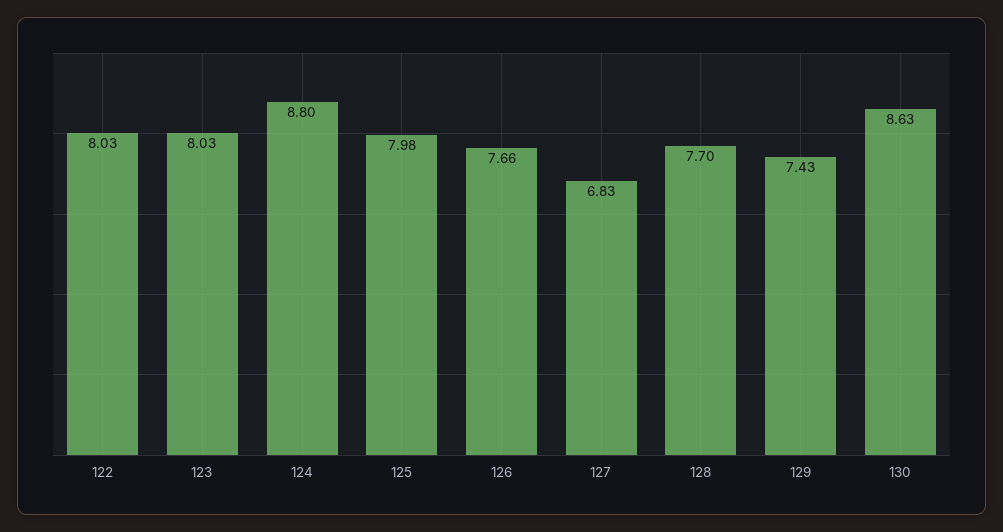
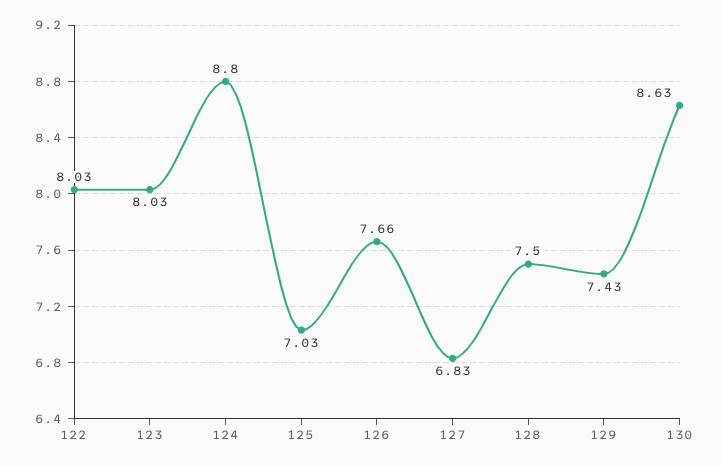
  {
    "122": 8.03,
    "123": 8.03,
    "124": 8.8,
-   "125": 7.98,
+   "125": 7.03,
    "126": 7.66,
    "127": 6.83,
-   "128": 7.7,
+   "128": 7.5,
    "129": 7.43,
    "130": 8.63
  }

